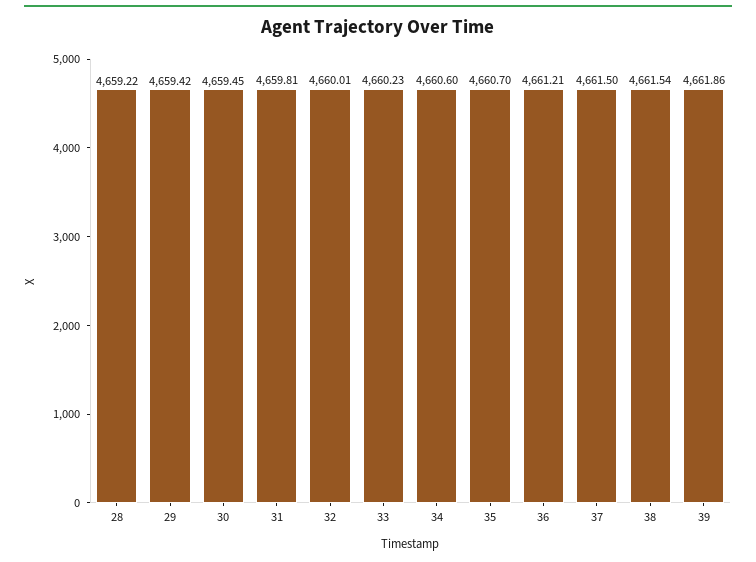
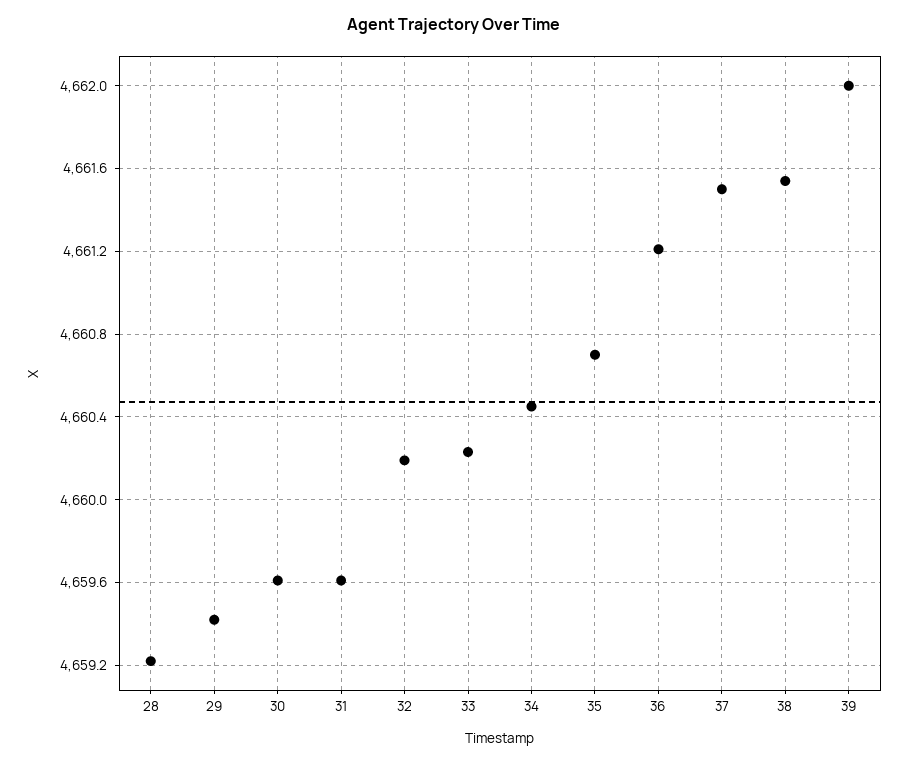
  {
    "28": 4659.22,
    "29": 4659.42,
-   "30": 4659.45,
+   "30": 4659.6,
-   "31": 4659.81,
+   "31": 4659.6,
-   "32": 4660.01,
+   "32": 4660.2,
    "33": 4660.23,
-   "34": 4660.6,
+   "34": 4660.45,
    "35": 4660.7,
    "36": 4661.21,
    "37": 4661.5,
    "38": 4661.54,
-   "39": 4661.86
+   "39": 4662
  }

